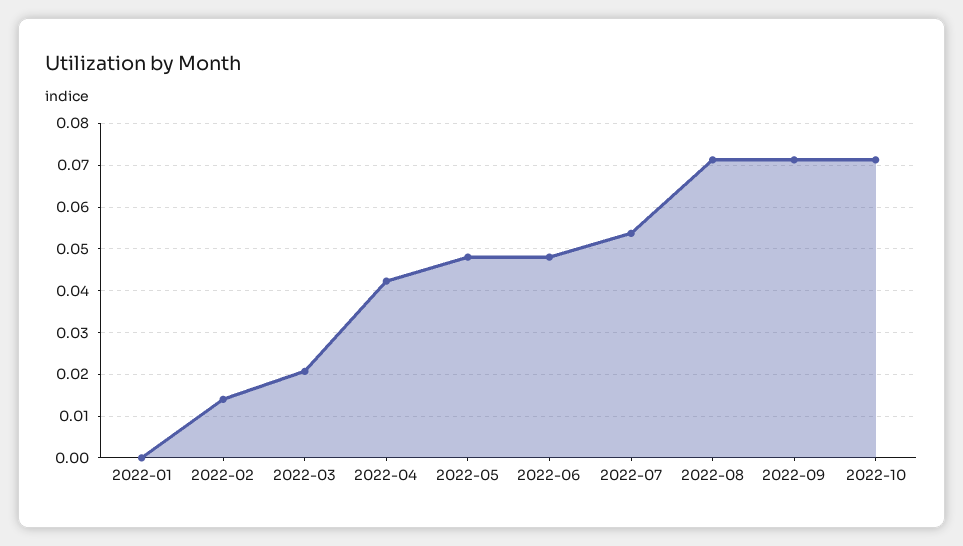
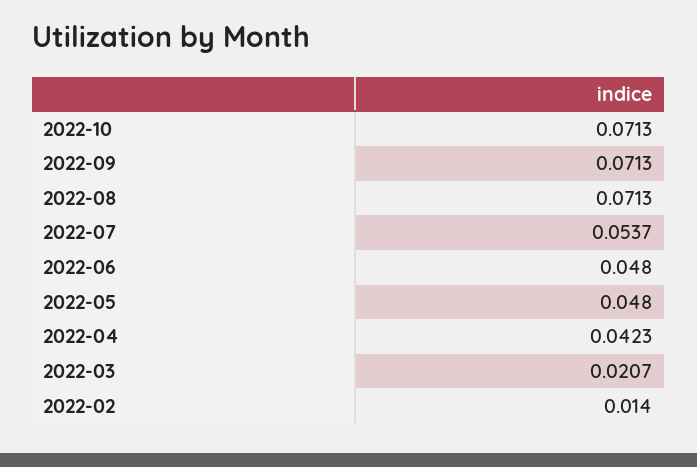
  {
-   "2022-01": 0,
    "2022-02": 0.014,
    "2022-03": 0.0207,
    "2022-04": 0.0423,
    "2022-05": 0.048,
    "2022-06": 0.048,
    "2022-07": 0.0537,
    "2022-08": 0.0713,
    "2022-09": 0.0713,
    "2022-10": 0.0713
  }

